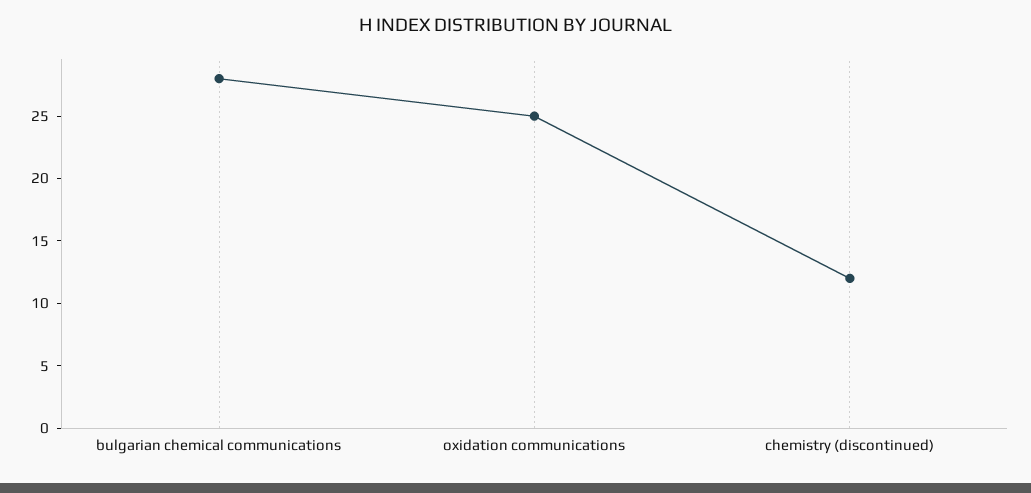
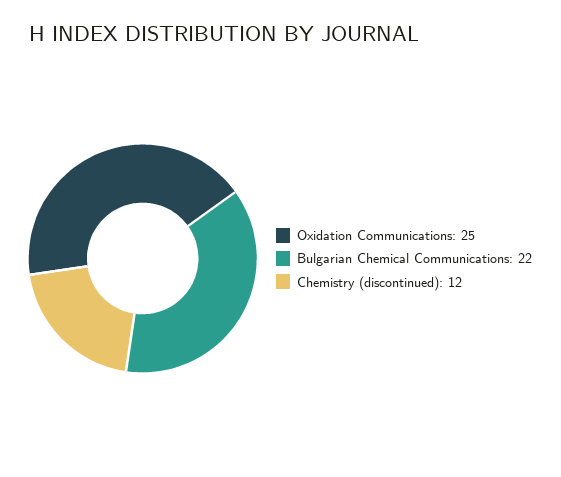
  {
-   "bulgarian chemical communications": 28,
+   "bulgarian chemical communications": 22,
    "oxidation communications": 25,
    "chemistry (discontinued)": 12
  }

